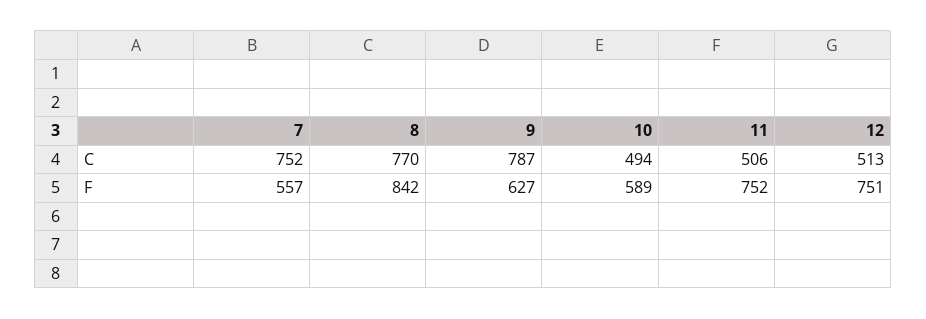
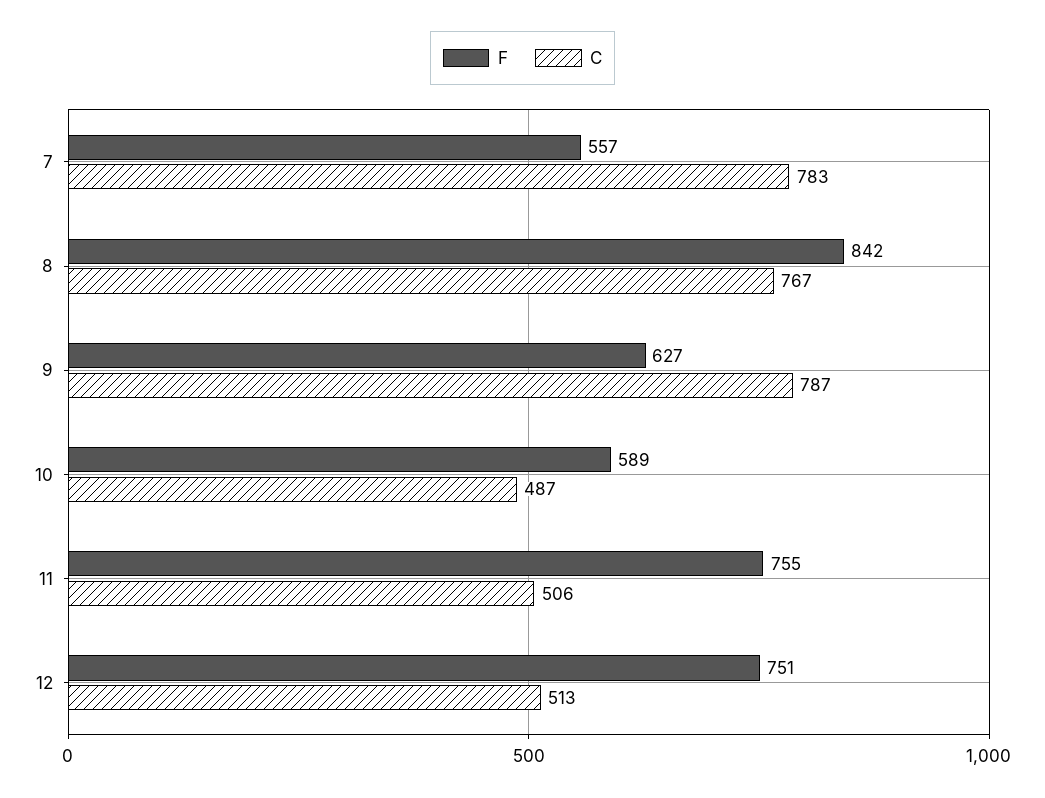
  {
    "C": {
-     "7": 752,
+     "7": 783,
-     "8": 770,
+     "8": 767,
      "9": 787,
-     "10": 494,
+     "10": 487,
      "11": 506,
      "12": 513
    },
    "F": {
      "7": 557,
      "8": 842,
      "9": 627,
      "10": 589,
-     "11": 752,
+     "11": 755,
      "12": 751
    }
  }

